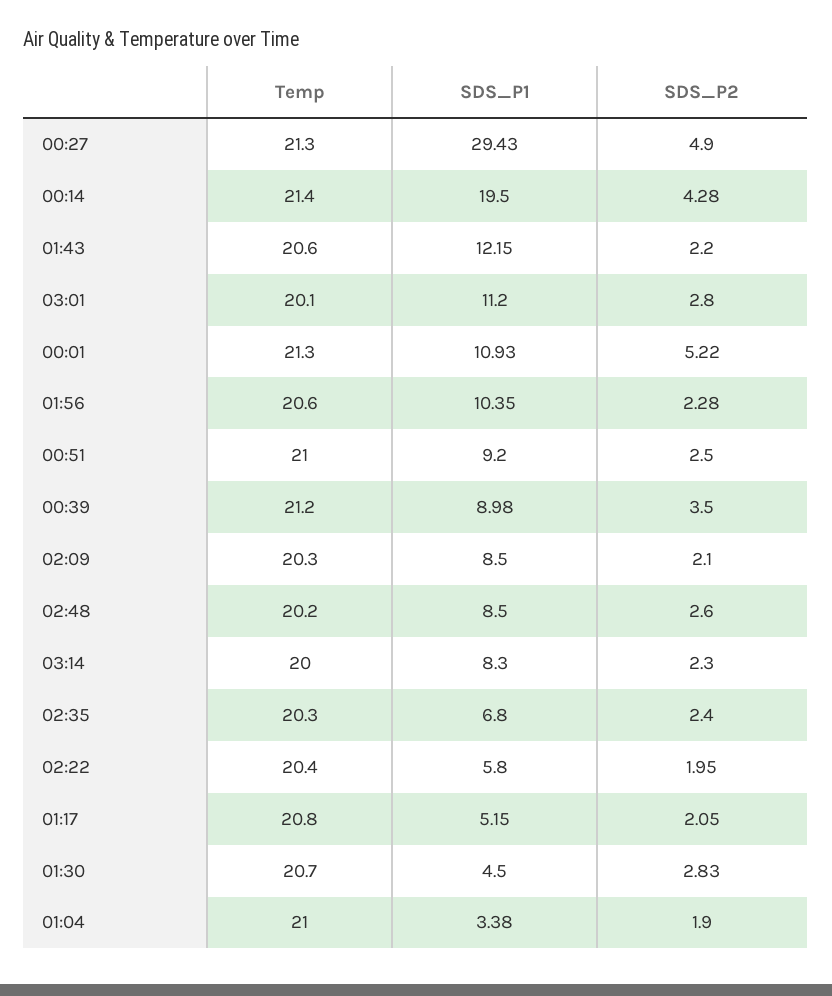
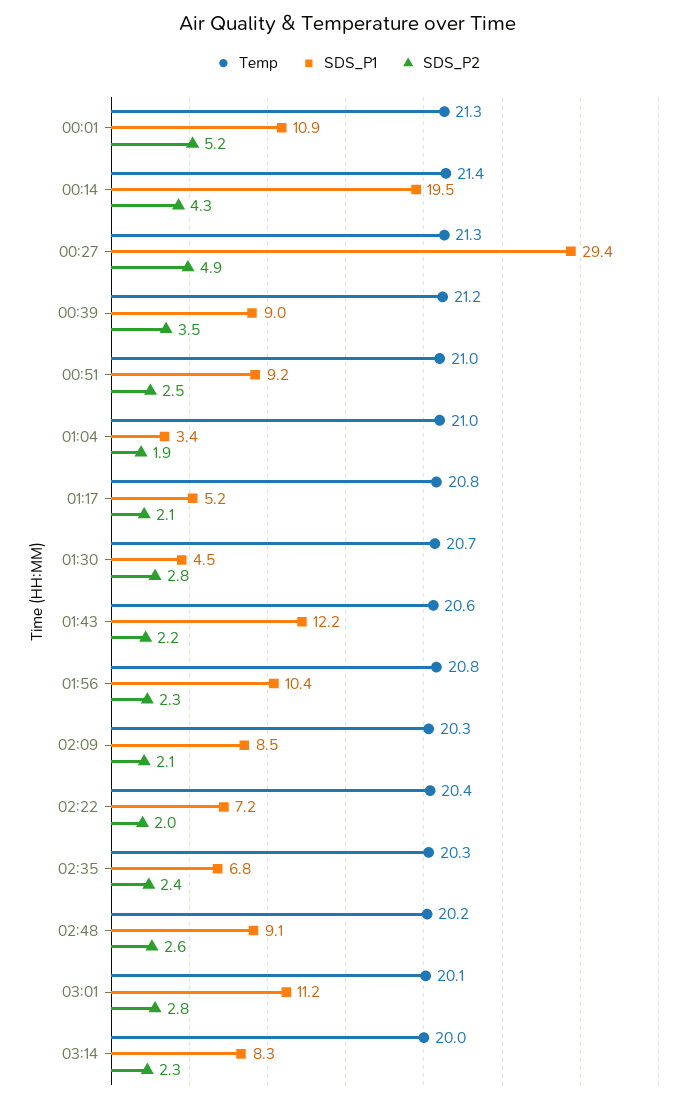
  {
    "Temp": {
      "00:27": 21.3,
      "00:14": 21.4,
      "01:43": 20.6,
      "03:01": 20.1,
      "00:01": 21.3,
-     "01:56": 20.6,
+     "01:56": 20.8,
      "00:51": 21,
      "00:39": 21.2,
      "02:09": 20.3,
      "02:48": 20.2,
      "03:14": 20,
      "02:35": 20.3,
      "02:22": 20.4,
      "01:17": 20.8,
      "01:30": 20.7,
      "01:04": 21
    },
    "SDS_P1": {
      "00:27": 29.43,
      "00:14": 19.5,
      "01:43": 12.15,
      "03:01": 11.2,
      "00:01": 10.93,
      "01:56": 10.35,
      "00:51": 9.2,
      "00:39": 8.98,
      "02:09": 8.5,
-     "02:48": 8.5,
+     "02:48": 9.1,
      "03:14": 8.3,
      "02:35": 6.8,
-     "02:22": 5.8,
+     "02:22": 7.2,
      "01:17": 5.15,
      "01:30": 4.5,
      "01:04": 3.38
    },
    "SDS_P2": {
      "00:27": 4.9,
      "00:14": 4.28,
      "01:43": 2.2,
      "03:01": 2.8,
      "00:01": 5.22,
      "01:56": 2.28,
      "00:51": 2.5,
      "00:39": 3.5,
      "02:09": 2.1,
      "02:48": 2.6,
      "03:14": 2.3,
      "02:35": 2.4,
      "02:22": 1.95,
      "01:17": 2.05,
      "01:30": 2.83,
      "01:04": 1.9
    }
  }

